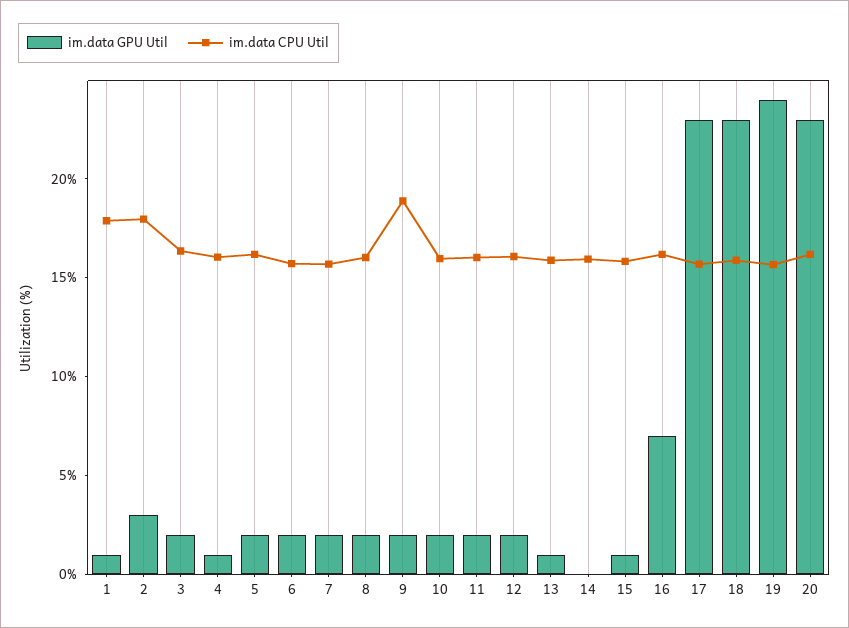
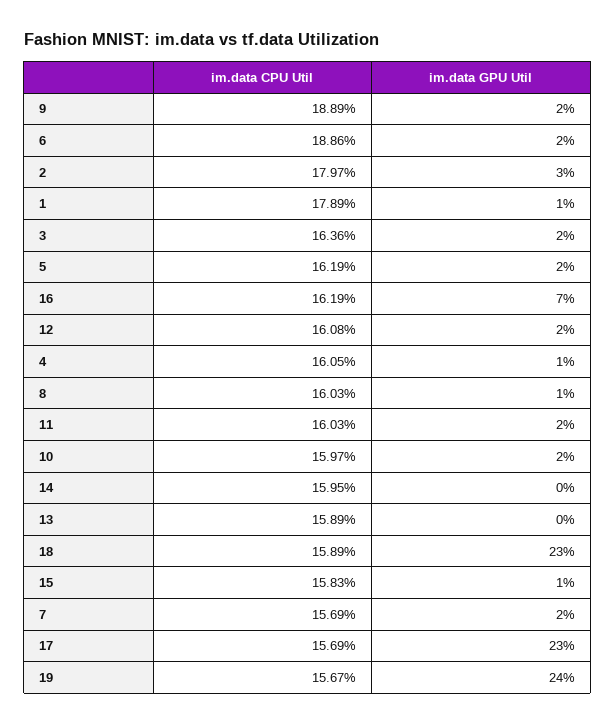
  {
    "im.data GPU Util": {
      "1": 1,
      "2": 3,
      "3": 2,
      "4": 1,
      "5": 2,
      "6": 2,
      "7": 2,
-     "8": 2,
+     "8": 1,
      "9": 2,
      "10": 2,
      "11": 2,
      "12": 2,
-     "13": 1,
+     "13": 0,
      "14": 0,
      "15": 1,
      "16": 7,
      "17": 23,
      "18": 23,
-     "19": 24,
+     "19": 24
-     "20": 23
    },
    "im.data CPU Util": {
      "1": 17.89,
      "2": 17.97,
      "3": 16.36,
      "4": 16.05,
      "5": 16.19,
-     "6": 16,
+     "6": 18.86,
      "7": 15.69,
      "8": 16.03,
      "9": 18.89,
      "10": 15.97,
      "11": 16.03,
      "12": 16.08,
      "13": 15.89,
      "14": 15.95,
      "15": 15.83,
      "16": 16.19,
      "17": 15.69,
      "18": 15.89,
-     "19": 15.67,
+     "19": 15.67
-     "20": 16
    }
  }

